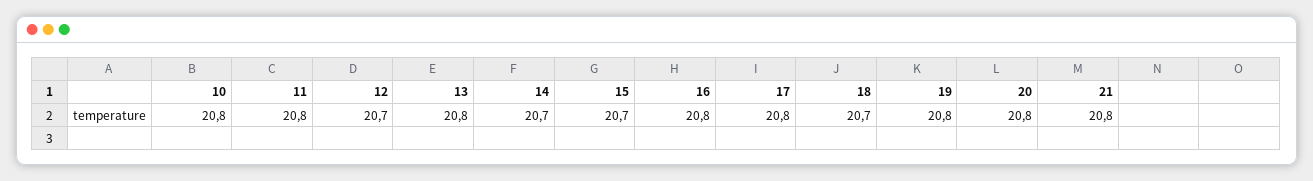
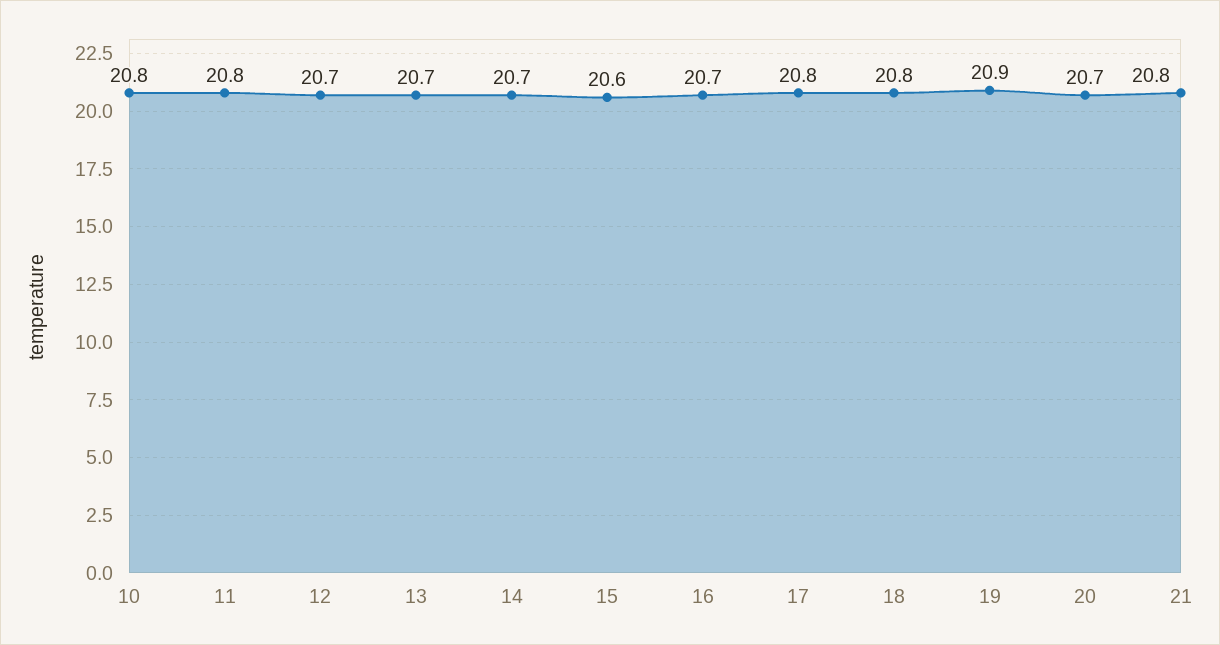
  {
    "10": 20.8,
    "11": 20.8,
    "12": 20.7,
-   "13": 20.8,
+   "13": 20.7,
    "14": 20.7,
-   "15": 20.7,
+   "15": 20.6,
-   "16": 20.8,
+   "16": 20.7,
    "17": 20.8,
-   "18": 20.7,
+   "18": 20.8,
-   "19": 20.8,
+   "19": 20.9,
-   "20": 20.8,
+   "20": 20.7,
    "21": 20.8
  }

